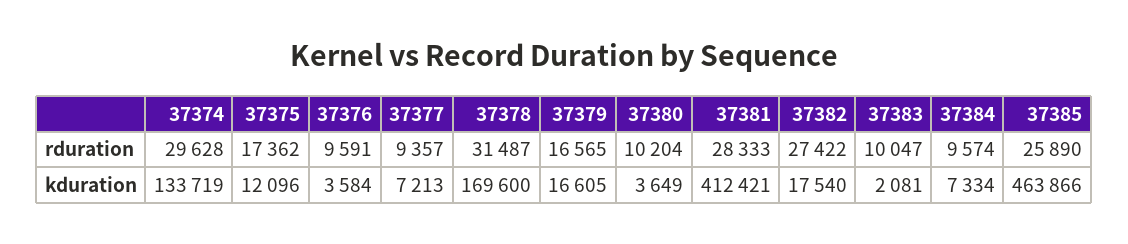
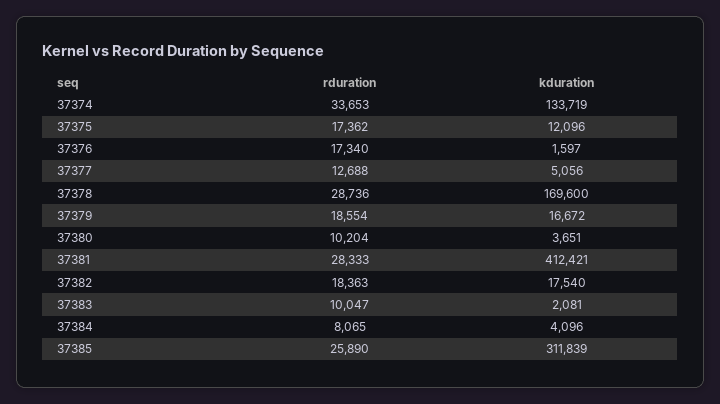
  {
    "37374": {
-     "rduration": 29628,
+     "rduration": 33653,
      "kduration": 133719
    },
    "37375": {
      "rduration": 17362,
      "kduration": 12096
    },
    "37376": {
-     "rduration": 9591,
+     "rduration": 17340,
-     "kduration": 3584
+     "kduration": 1597
    },
    "37377": {
-     "rduration": 9357,
+     "rduration": 12688,
-     "kduration": 7213
+     "kduration": 5056
    },
    "37378": {
-     "rduration": 31487,
+     "rduration": 28736,
      "kduration": 169600
    },
    "37379": {
-     "rduration": 16565,
+     "rduration": 18554,
-     "kduration": 16605
+     "kduration": 16672
    },
    "37380": {
      "rduration": 10204,
-     "kduration": 3649
+     "kduration": 3651
    },
    "37381": {
      "rduration": 28333,
      "kduration": 412421
    },
    "37382": {
-     "rduration": 27422,
+     "rduration": 18363,
      "kduration": 17540
    },
    "37383": {
      "rduration": 10047,
      "kduration": 2081
    },
    "37384": {
-     "rduration": 9574,
+     "rduration": 8065,
-     "kduration": 7334
+     "kduration": 4096
    },
    "37385": {
      "rduration": 25890,
-     "kduration": 463866
+     "kduration": 311839
    }
  }

